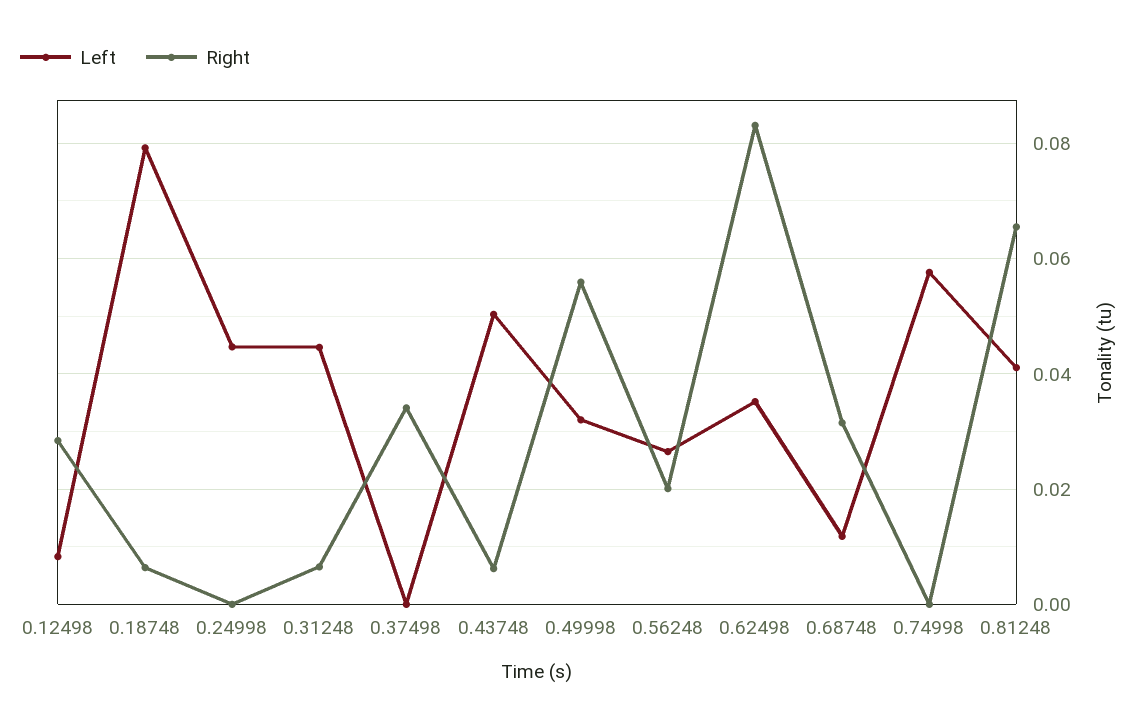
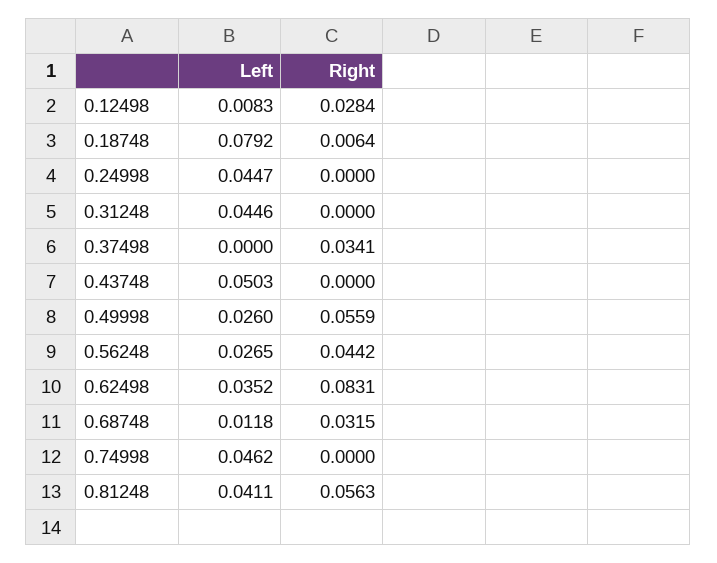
  {
    "Left": {
      "0.12498": 0.0083,
      "0.18748": 0.0792,
      "0.24998": 0.0447,
      "0.31248": 0.0446,
      "0.37498": 0,
      "0.43748": 0.0503,
-     "0.49998": 0.032,
+     "0.49998": 0.026,
      "0.56248": 0.0265,
      "0.62498": 0.0352,
      "0.68748": 0.0118,
-     "0.74998": 0.058,
+     "0.74998": 0.0462,
      "0.81248": 0.0411
    },
    "Right": {
      "0.12498": 0.0284,
      "0.18748": 0.0064,
      "0.24998": 0,
-     "0.31248": 0.006,
+     "0.31248": 0,
      "0.37498": 0.0341,
-     "0.43748": 0.006,
+     "0.43748": 0,
      "0.49998": 0.0559,
-     "0.56248": 0.02,
+     "0.56248": 0.0442,
      "0.62498": 0.0831,
      "0.68748": 0.0315,
      "0.74998": 0,
-     "0.81248": 0.066
+     "0.81248": 0.0563
    }
  }

